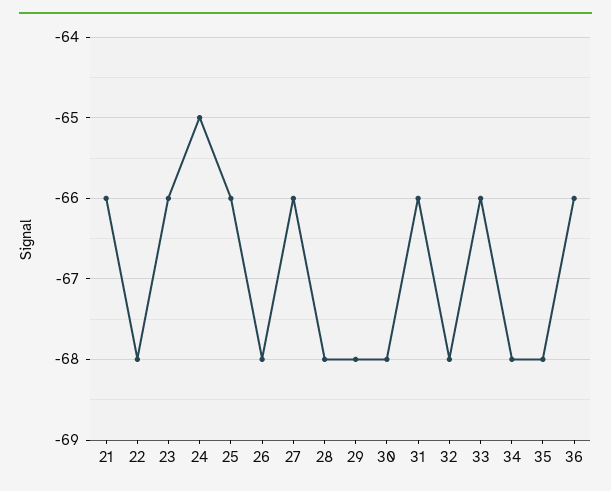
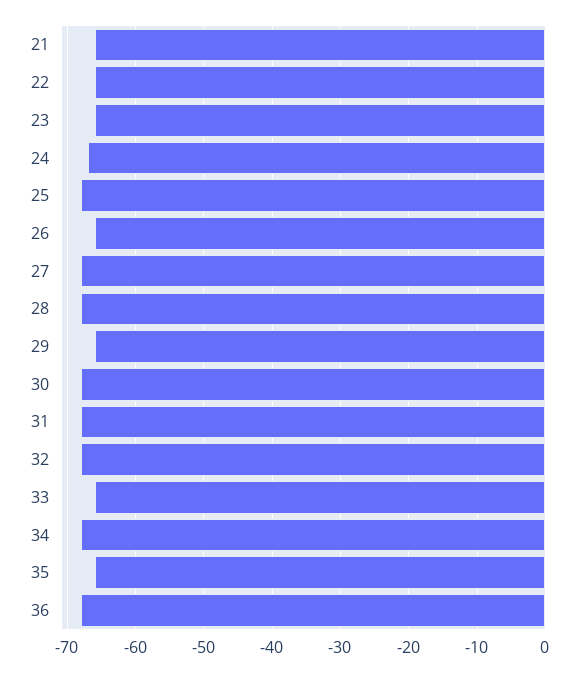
  {
    "21": -66,
-   "22": -68,
+   "22": -66,
    "23": -66,
-   "24": -65,
+   "24": -67,
-   "25": -66,
+   "25": -68,
-   "26": -68,
+   "26": -66,
-   "27": -66,
+   "27": -68,
    "28": -68,
-   "29": -68,
+   "29": -66,
    "30": -68,
-   "31": -66,
+   "31": -68,
    "32": -68,
    "33": -66,
    "34": -68,
-   "35": -68,
+   "35": -66,
-   "36": -66
+   "36": -68
  }

